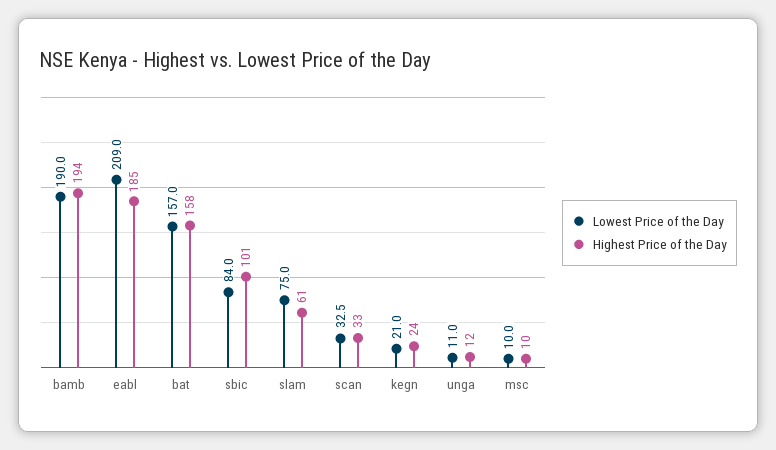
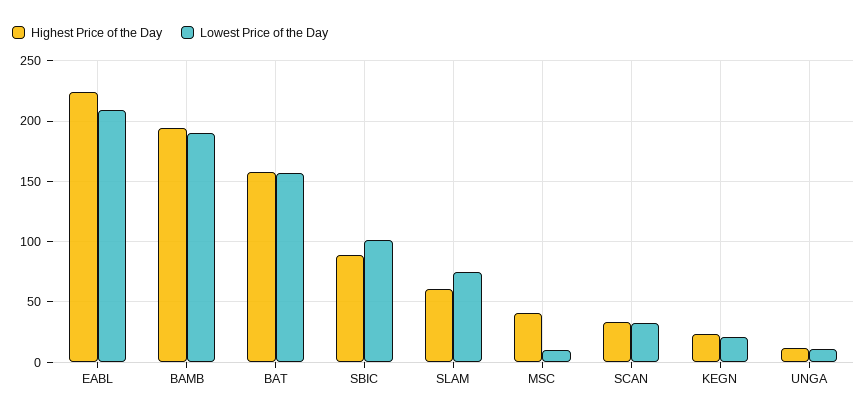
  {
    "Lowest Price of the Day": {
      "bamb": 190,
      "eabl": 209,
      "bat": 157,
-     "sbic": 84,
+     "sbic": 100,
      "slam": 75,
      "scan": 32.5,
      "kegn": 21,
      "unga": 11,
      "msc": 10
    },
    "Highest Price of the Day": {
      "bamb": 194,
-     "eabl": 185,
+     "eabl": 225,
      "bat": 158,
-     "sbic": 101,
+     "sbic": 90,
      "slam": 61,
      "scan": 33,
      "kegn": 24,
      "unga": 12,
-     "msc": 10
+     "msc": 40
    }
  }

